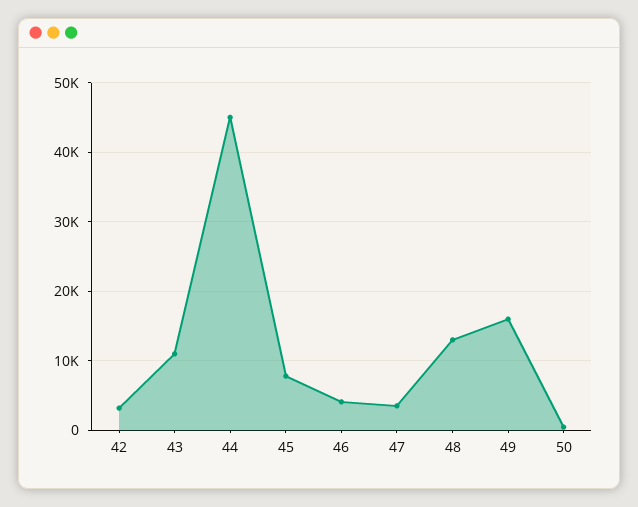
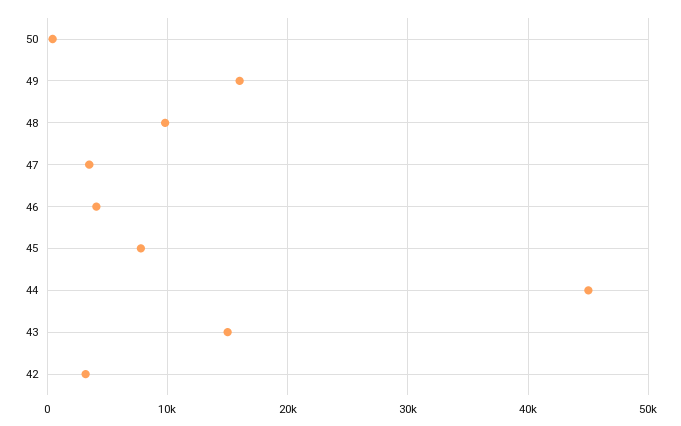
  {
    "42": 3000,
-   "43": 11000,
+   "43": 15000,
    "44": 45000,
    "45": 8000,
    "46": 4000,
    "47": 4000,
-   "48": 13000,
+   "48": 10000,
    "49": 16000,
    "50": 0
  }

